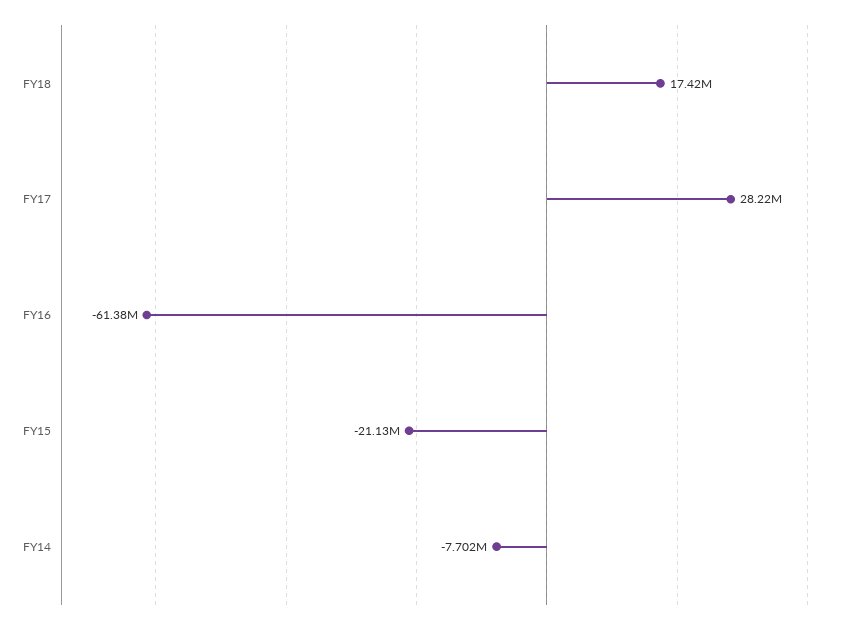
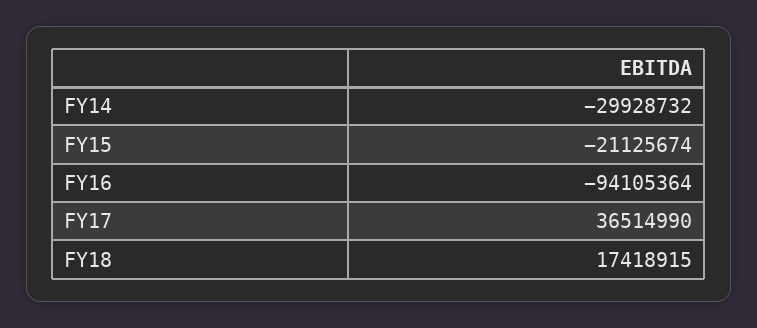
  {
    "FY18": 17418915,
-   "FY17": 28220000,
+   "FY17": 36514990,
-   "FY16": -61380000,
+   "FY16": -94105364,
    "FY15": -21125674,
-   "FY14": -7702000
+   "FY14": -29928732
  }

